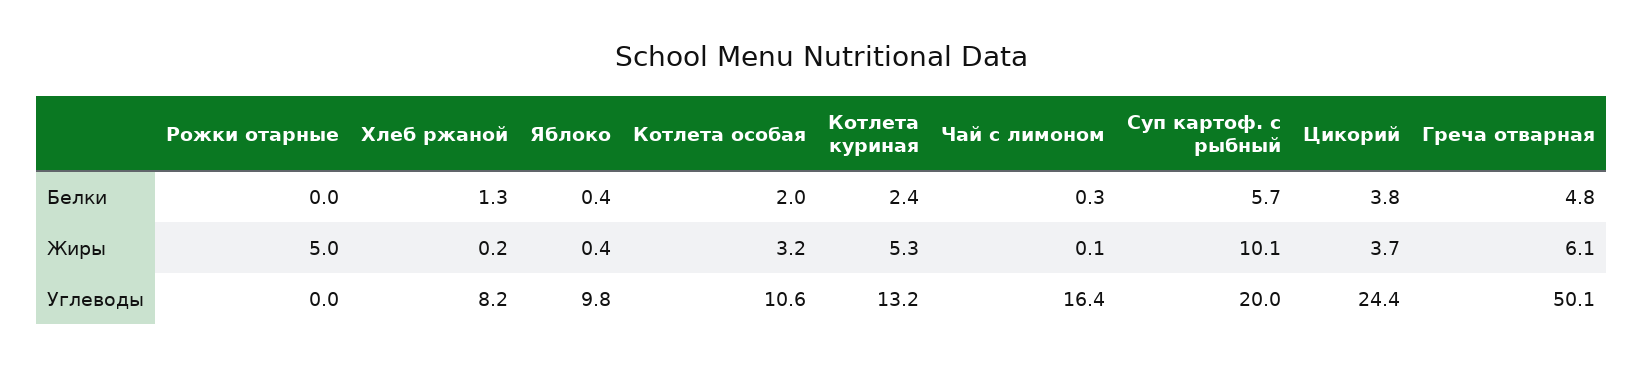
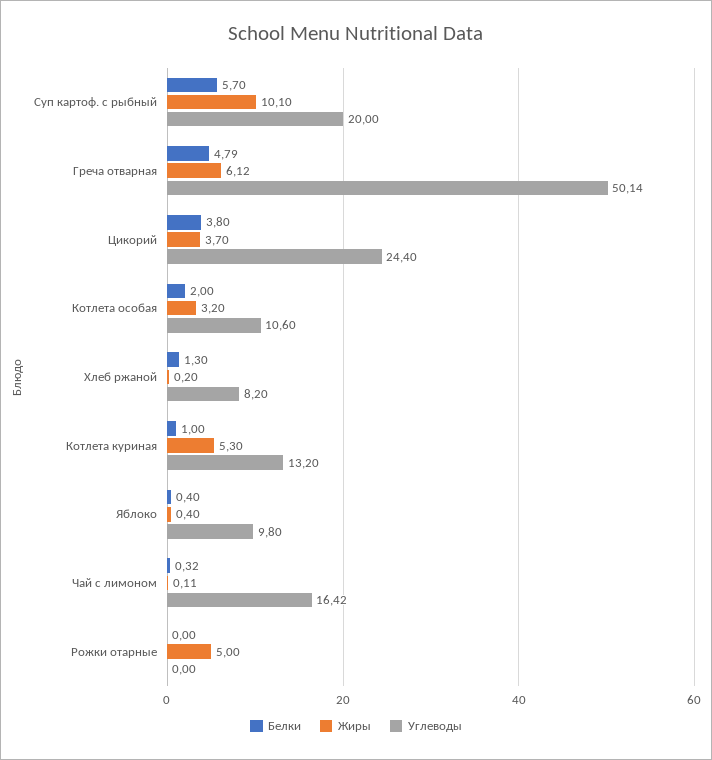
  {
    "Белки": {
      "Рожки отарные": 0,
      "Хлеб ржаной": 1.3,
      "Яблоко": 0.4,
      "Котлета особая": 2,
-     "Котлета куриная": 2.4,
+     "Котлета куриная": 1,
      "Чай с лимоном": 0.32,
      "Суп картоф. с рыбный": 5.7,
      "Цикорий": 3.8,
      "Греча отварная": 4.79
    },
    "Жиры": {
      "Рожки отарные": 5,
      "Хлеб ржаной": 0.2,
      "Яблоко": 0.4,
      "Котлета особая": 3.2,
      "Котлета куриная": 5.3,
      "Чай с лимоном": 0.11,
      "Суп картоф. с рыбный": 10.1,
      "Цикорий": 3.7,
      "Греча отварная": 6.12
    },
    "Углеводы": {
      "Рожки отарные": 0,
      "Хлеб ржаной": 8.2,
      "Яблоко": 9.8,
      "Котлета особая": 10.6,
      "Котлета куриная": 13.2,
      "Чай с лимоном": 16.42,
      "Суп картоф. с рыбный": 20,
      "Цикорий": 24.4,
      "Греча отварная": 50.14
    }
  }

